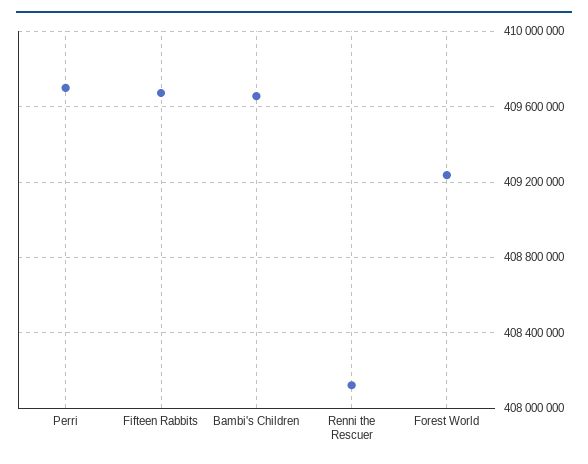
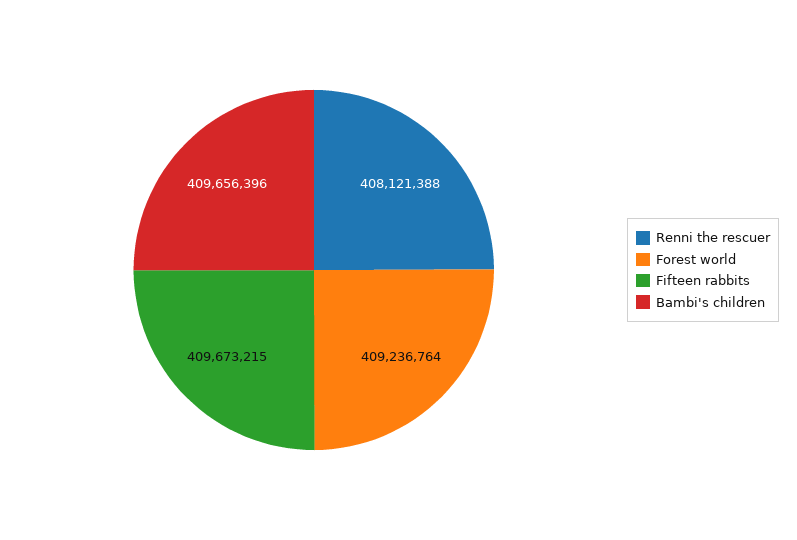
  {
-   "Perri": 409700000,
    "Fifteen Rabbits": 409673215,
    "Bambi's Children": 409656396,
    "Renni the Rescuer": 408121388,
    "Forest World": 409236764
  }

